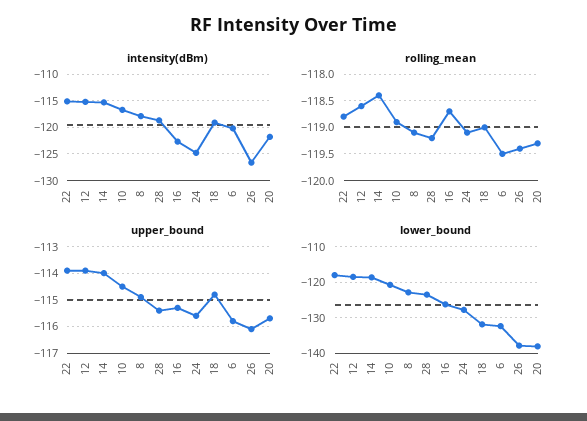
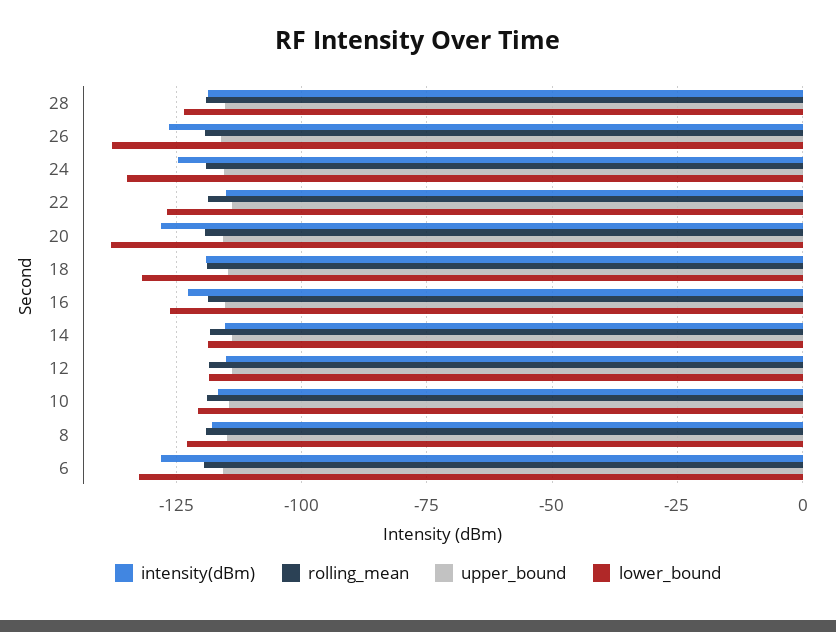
  {
    "intensity(dBm)": {
      "22": -115,
      "12": -115,
      "14": -115,
      "10": -117.5,
      "8": -117.5,
      "28": -117.5,
      "16": -122.5,
      "24": -125,
      "18": -120,
-     "6": -120,
+     "6": -127.5,
      "26": -127.5,
-     "20": -122.5
+     "20": -127.5
    },
    "rolling_mean": {
      "22": -119,
      "12": -118.5,
      "14": -118.5,
      "10": -119,
      "8": -119,
      "28": -119,
      "16": -118.5,
      "24": -119,
      "18": -119,
      "6": -119.5,
      "26": -119.5,
      "20": -119.5
    },
    "upper_bound": {
      "22": -114,
      "12": -114,
      "14": -114,
      "10": -114.5,
      "8": -115,
      "28": -115.5,
      "16": -115.5,
      "24": -115.5,
      "18": -115,
      "6": -116,
      "26": -116,
      "20": -115.5
    },
    "lower_bound": {
-     "22": -118,
+     "22": -127.5,
      "12": -118,
      "14": -118,
      "10": -120,
      "8": -122,
      "28": -124,
      "16": -126,
-     "24": -128,
+     "24": -135,
      "18": -132,
      "6": -132,
      "26": -138,
      "20": -138
    }
  }

